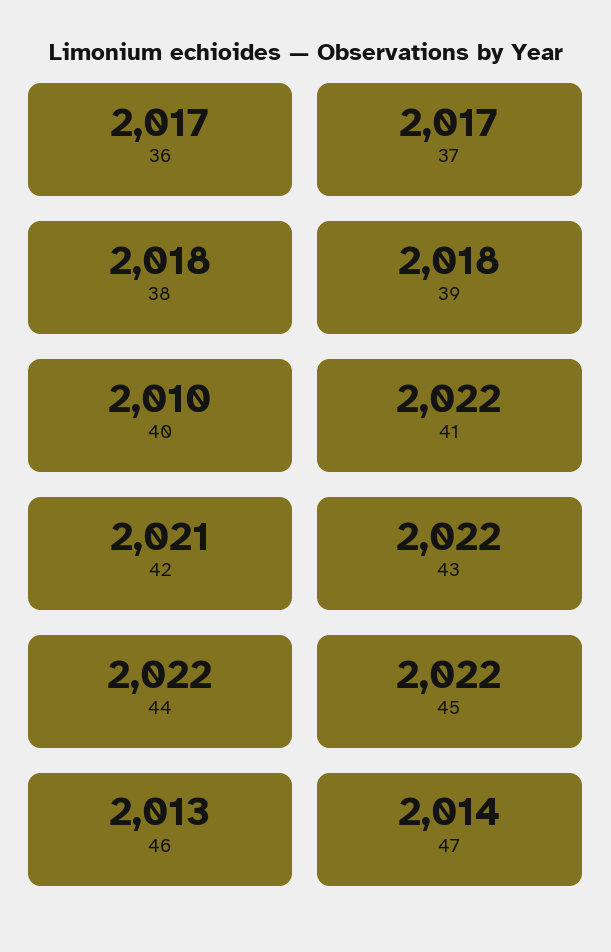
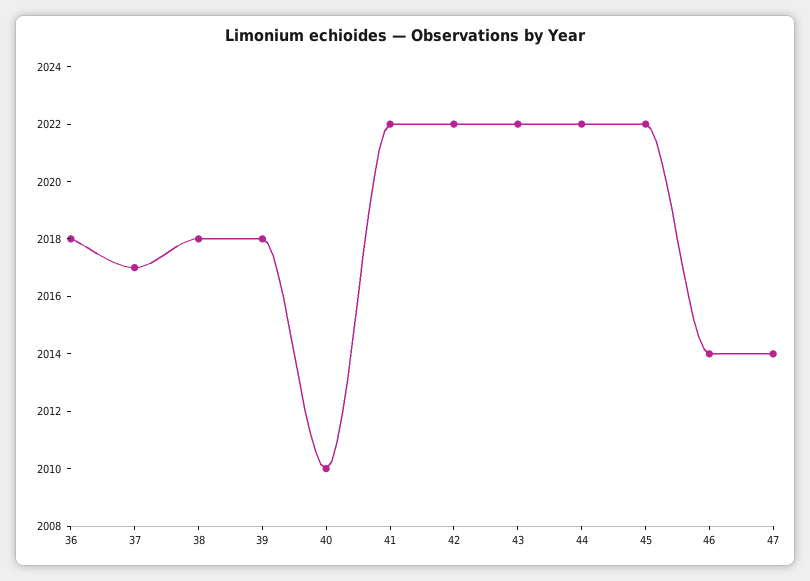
  {
-   "36": 2017,
+   "36": 2018,
    "37": 2017,
    "38": 2018,
    "39": 2018,
    "40": 2010,
    "41": 2022,
-   "42": 2021,
+   "42": 2022,
    "43": 2022,
    "44": 2022,
    "45": 2022,
-   "46": 2013,
+   "46": 2014,
    "47": 2014
  }

